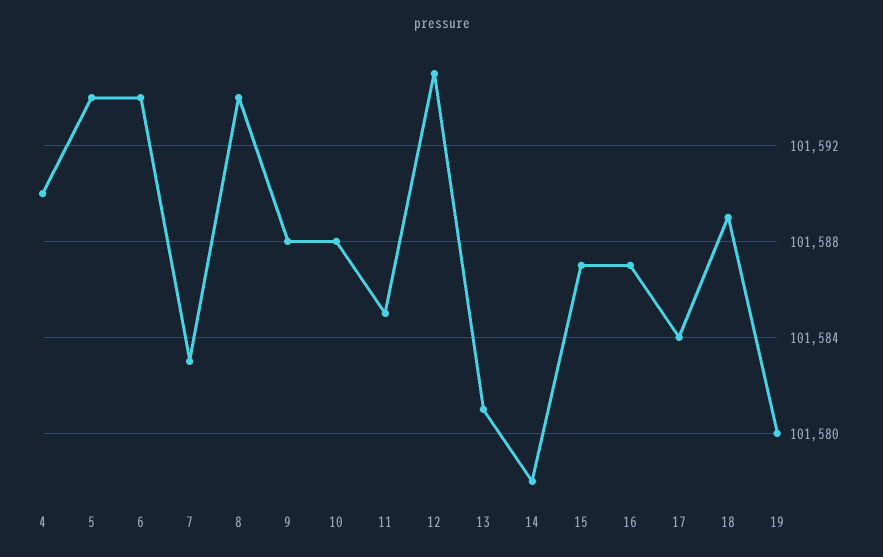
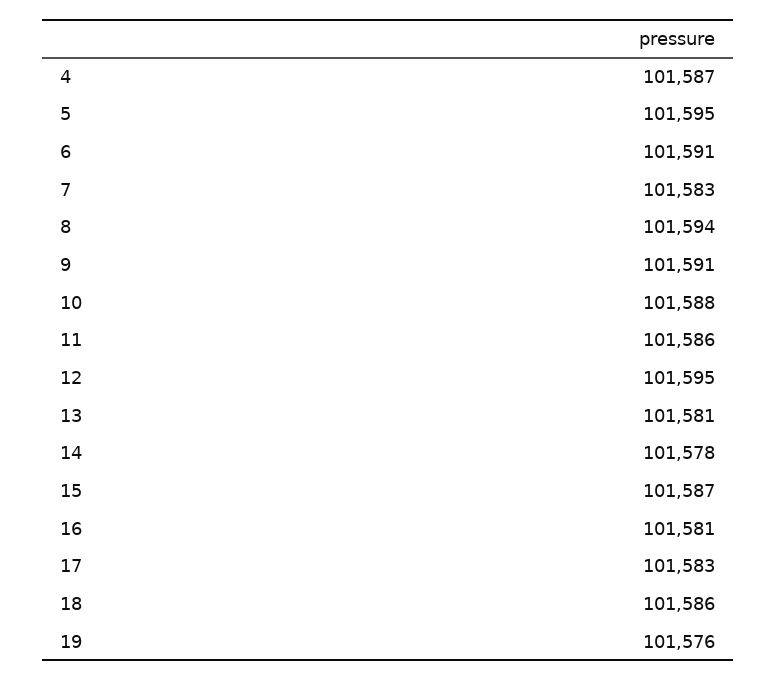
  {
-   "4": 101590,
+   "4": 101587,
-   "5": 101594,
+   "5": 101595,
-   "6": 101594,
+   "6": 101591,
    "7": 101583,
    "8": 101594,
-   "9": 101588,
+   "9": 101591,
    "10": 101588,
-   "11": 101585,
+   "11": 101586,
    "12": 101595,
    "13": 101581,
    "14": 101578,
    "15": 101587,
-   "16": 101587,
+   "16": 101581,
-   "17": 101584,
+   "17": 101583,
-   "18": 101589,
+   "18": 101586,
-   "19": 101580
+   "19": 101576
  }

